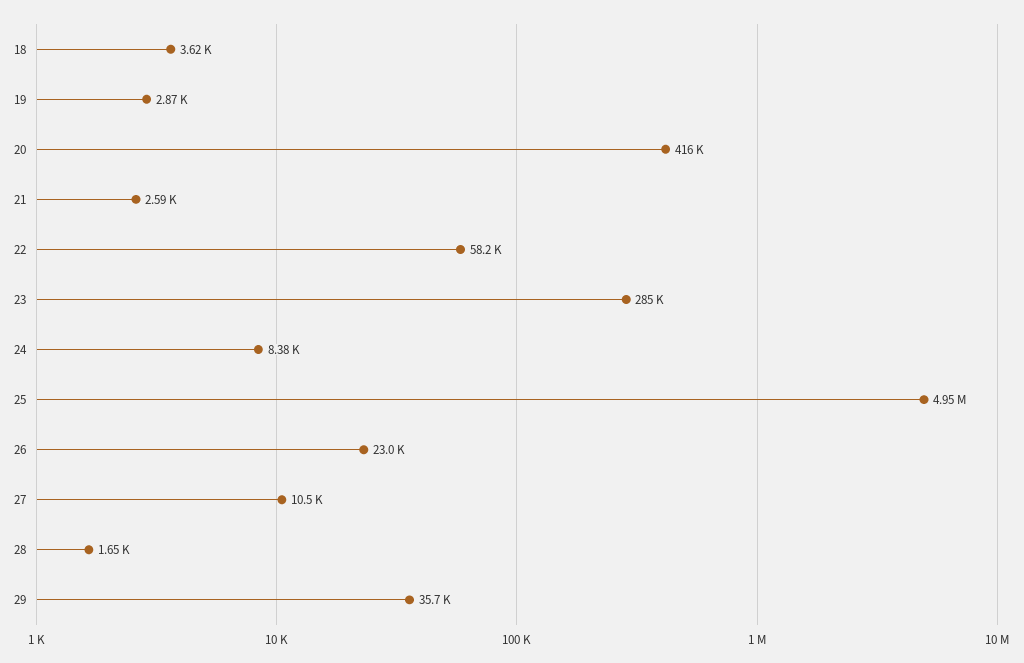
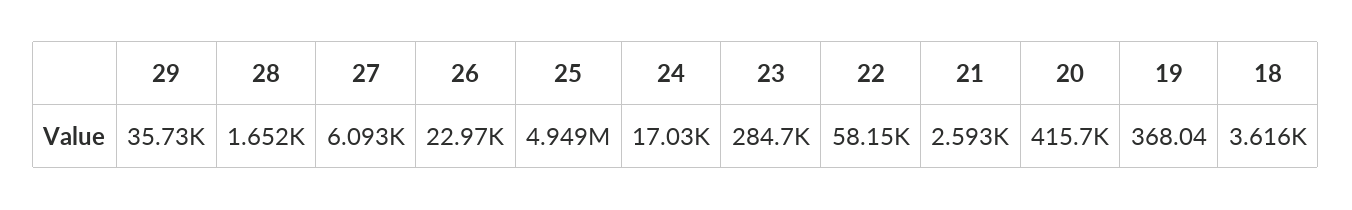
  {
    "18": 3616,
-   "19": 2870,
+   "19": 368.04,
    "20": 415700,
    "21": 2593,
    "22": 58150,
    "23": 284700,
-   "24": 8380,
+   "24": 17030,
    "25": 4949000,
    "26": 22970,
-   "27": 10500,
+   "27": 6093,
    "28": 1652,
    "29": 35730
  }

